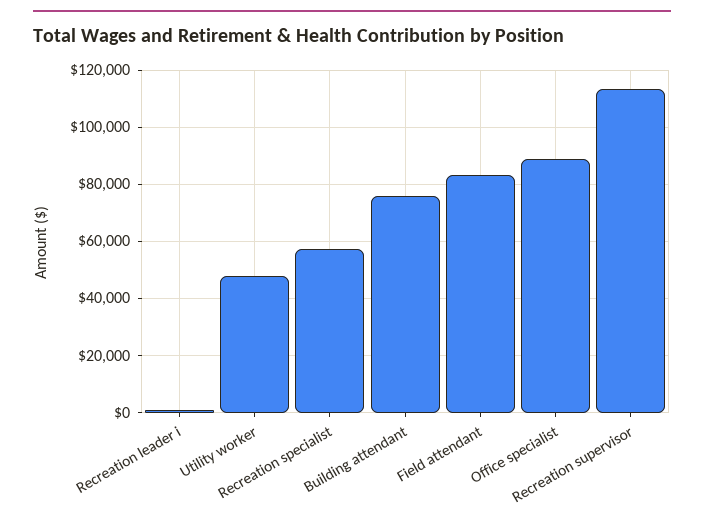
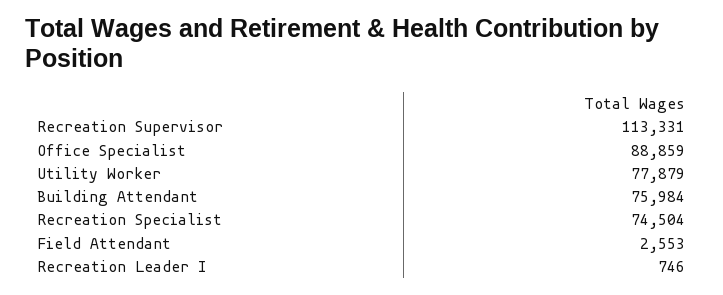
  {
    "Recreation leader i": 746,
-   "Utility worker": 47500,
+   "Utility worker": 77879,
-   "Recreation specialist": 57500,
+   "Recreation specialist": 74504,
    "Building attendant": 75984,
-   "Field attendant": 82500,
+   "Field attendant": 2553,
    "Office specialist": 88859,
    "Recreation supervisor": 113331
  }

